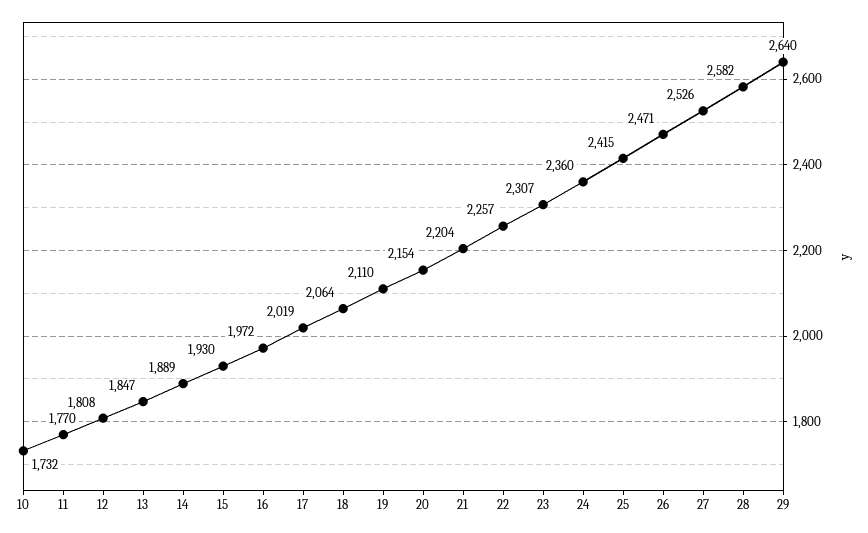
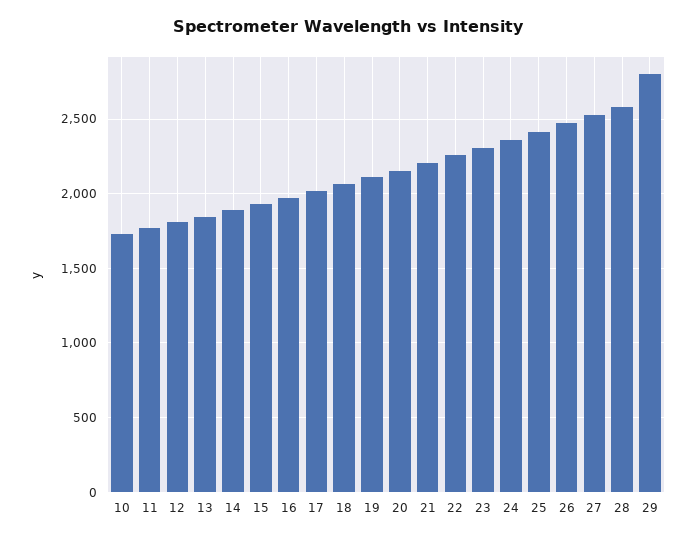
  {
    "10": 1732,
    "11": 1770,
    "12": 1808,
    "13": 1847,
    "14": 1889,
    "15": 1930,
    "16": 1972,
    "17": 2019,
    "18": 2064,
    "19": 2110,
    "20": 2154,
    "21": 2204,
    "22": 2257,
    "23": 2307,
    "24": 2360,
    "25": 2415,
    "26": 2471,
    "27": 2526,
    "28": 2582,
-   "29": 2640
+   "29": 2800
  }

